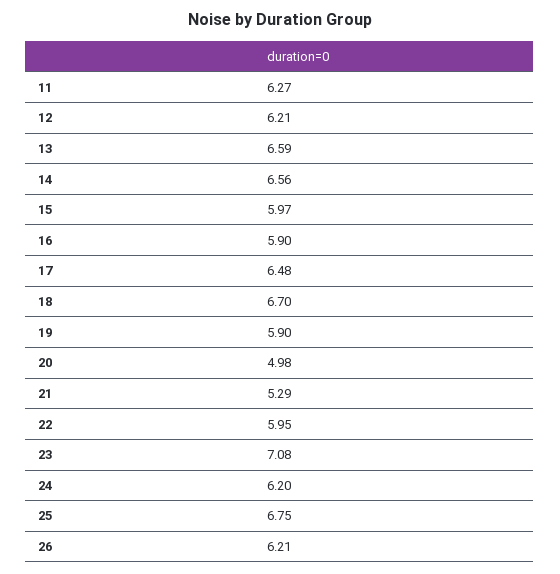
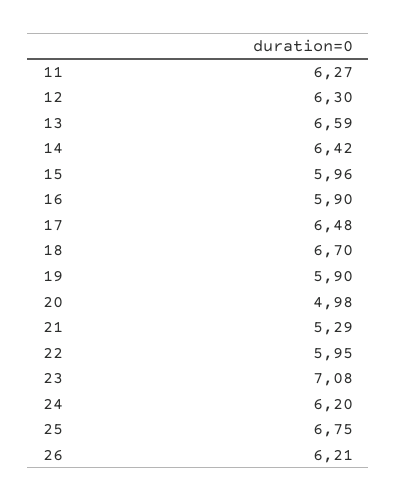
  {
    "11": 6.27,
-   "12": 6.21,
+   "12": 6.3,
    "13": 6.59,
-   "14": 6.56,
+   "14": 6.42,
-   "15": 5.97,
+   "15": 5.96,
    "16": 5.9,
    "17": 6.48,
    "18": 6.7,
    "19": 5.9,
    "20": 4.98,
    "21": 5.29,
    "22": 5.95,
    "23": 7.08,
    "24": 6.2,
    "25": 6.75,
    "26": 6.21
  }

